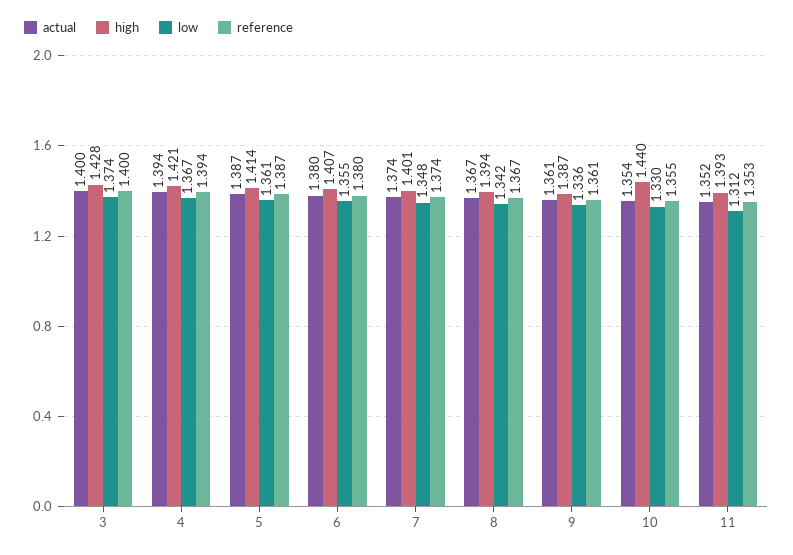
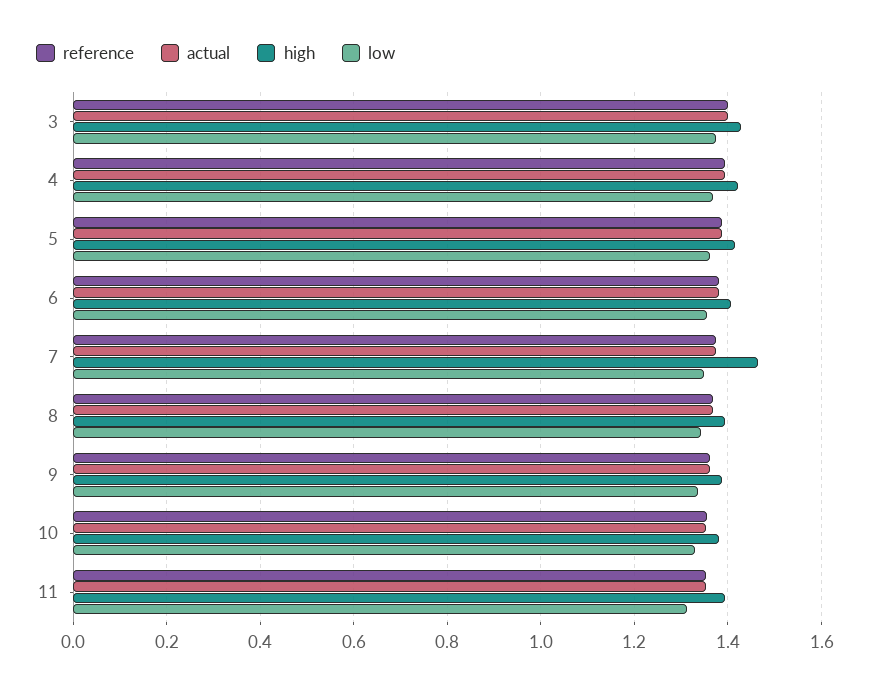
  {
    "actual": {
      "3": 1.4,
      "4": 1.394,
      "5": 1.387,
      "6": 1.38,
      "7": 1.374,
      "8": 1.367,
      "9": 1.361,
      "10": 1.354,
      "11": 1.352
    },
    "high": {
      "3": 1.428,
      "4": 1.421,
      "5": 1.414,
      "6": 1.407,
-     "7": 1.401,
+     "7": 1.46,
      "8": 1.394,
      "9": 1.387,
-     "10": 1.44,
+     "10": 1.38,
      "11": 1.393
    },
    "low": {
      "3": 1.374,
      "4": 1.367,
      "5": 1.361,
      "6": 1.355,
      "7": 1.348,
      "8": 1.342,
      "9": 1.336,
      "10": 1.33,
      "11": 1.312
    },
    "reference": {
      "3": 1.4,
      "4": 1.394,
      "5": 1.387,
      "6": 1.38,
      "7": 1.374,
      "8": 1.367,
      "9": 1.361,
      "10": 1.355,
      "11": 1.353
    }
  }

